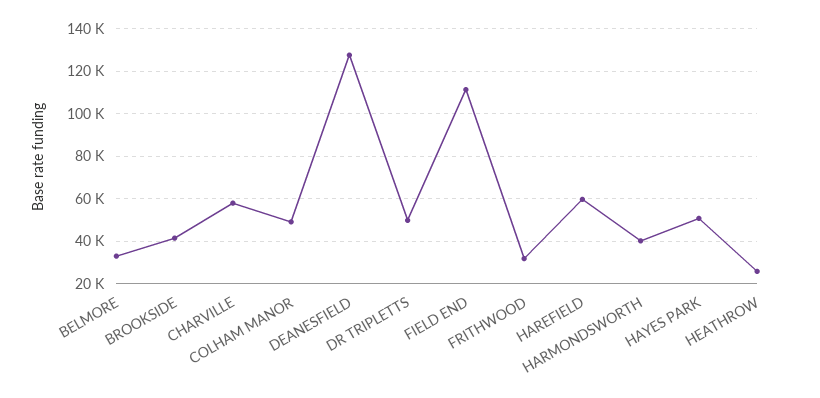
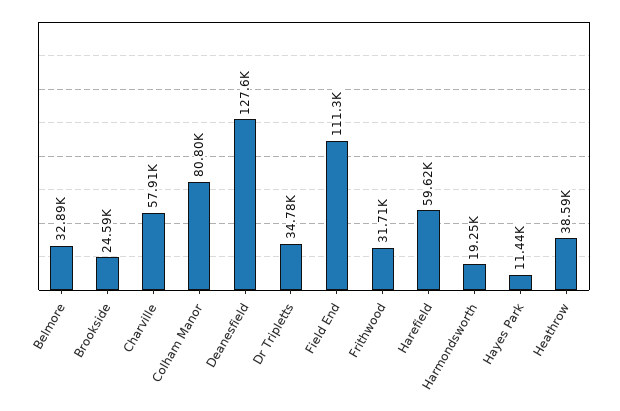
  {
    "BELMORE": 32890,
-   "BROOKSIDE": 40000,
+   "BROOKSIDE": 24590,
    "CHARVILLE": 57910,
-   "COLHAM MANOR": 50000,
+   "COLHAM MANOR": 80800,
    "DEANESFIELD": 127600,
-   "DR TRIPLETTS": 50000,
+   "DR TRIPLETTS": 34780,
    "FIELD END": 111300,
    "FRITHWOOD": 31710,
    "HAREFIELD": 59620,
-   "HARMONDSWORTH": 40000,
+   "HARMONDSWORTH": 19250,
-   "HAYES PARK": 50000,
+   "HAYES PARK": 11440,
-   "HEATHROW": 25000
+   "HEATHROW": 38590
  }

